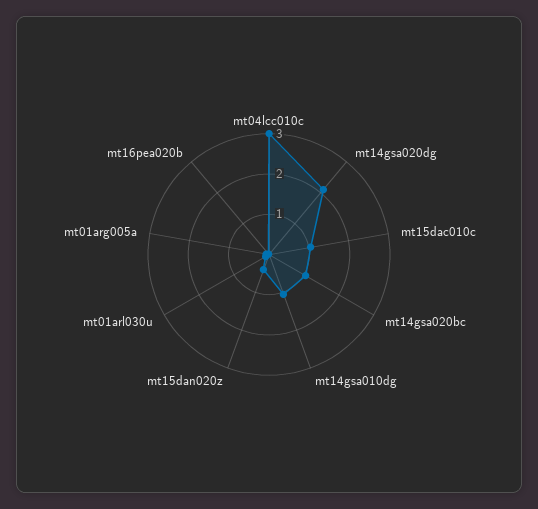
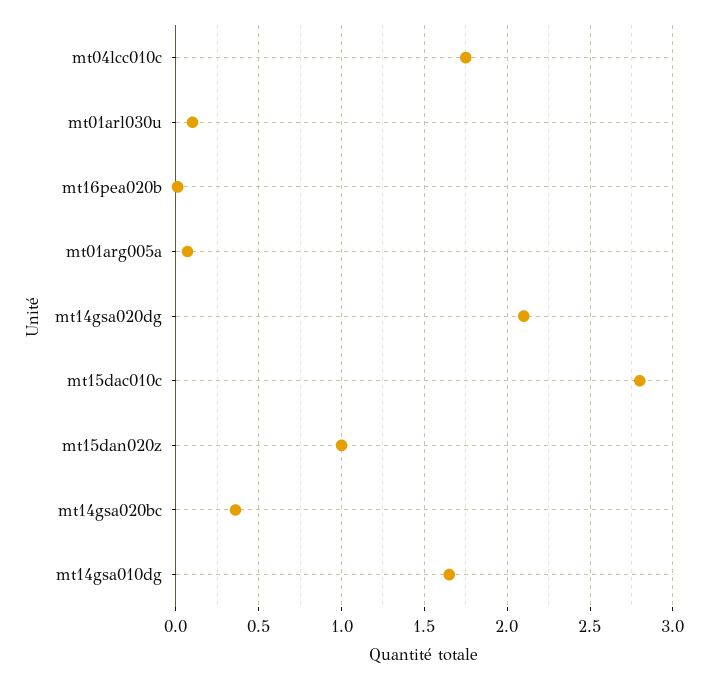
  {
-   "mt04lcc010c": 3,
+   "mt04lcc010c": 1.75,
    "mt14gsa020dg": 2.1,
-   "mt15dac010c": 1,
+   "mt15dac010c": 2.8,
-   "mt14gsa020bc": 1,
+   "mt14gsa020bc": 0.35,
-   "mt14gsa010dg": 1,
+   "mt14gsa010dg": 1.65,
-   "mt15dan020z": 0.4,
+   "mt15dan020z": 1,
    "mt01arl030u": 0.1,
    "mt01arg005a": 0.05,
    "mt16pea020b": 0
  }

